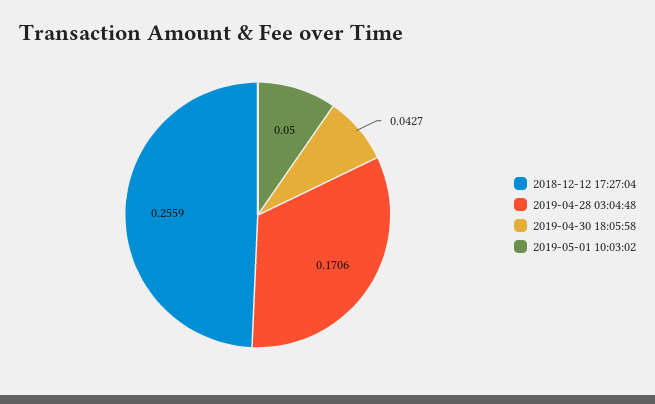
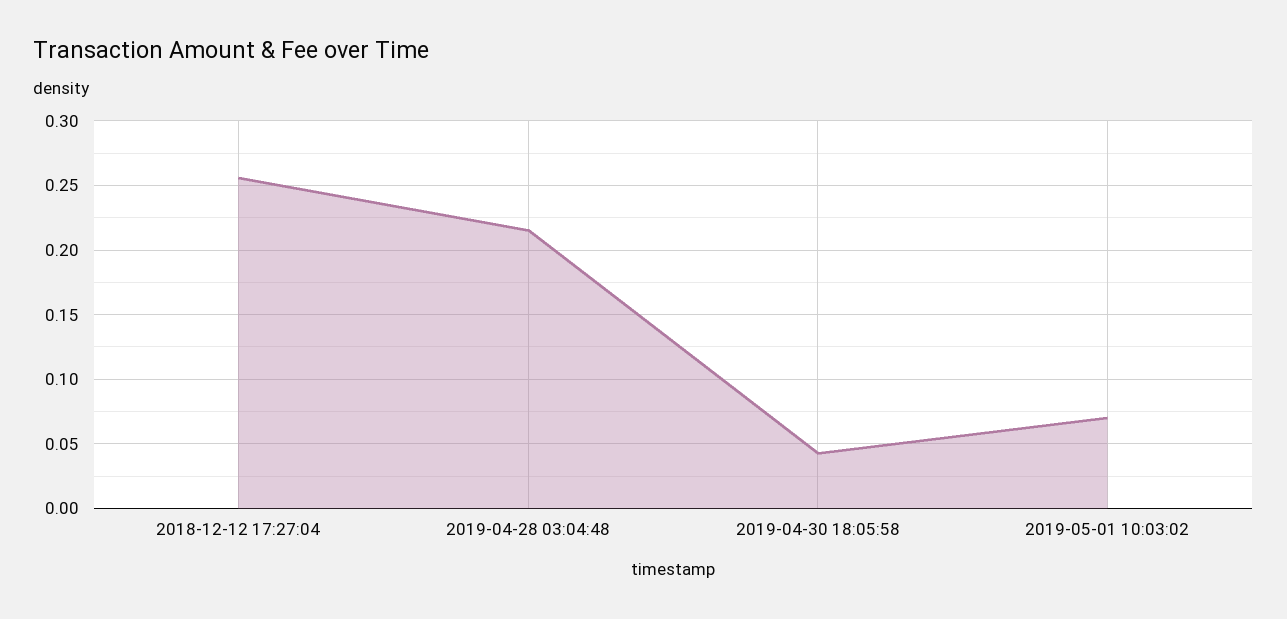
  {
    "2018-12-12 17:27:04": 0.2559,
-   "2019-04-28 03:04:48": 0.1706,
+   "2019-04-28 03:04:48": 0.215,
    "2019-04-30 18:05:58": 0.0427,
-   "2019-05-01 10:03:02": 0.05
+   "2019-05-01 10:03:02": 0.07
  }

